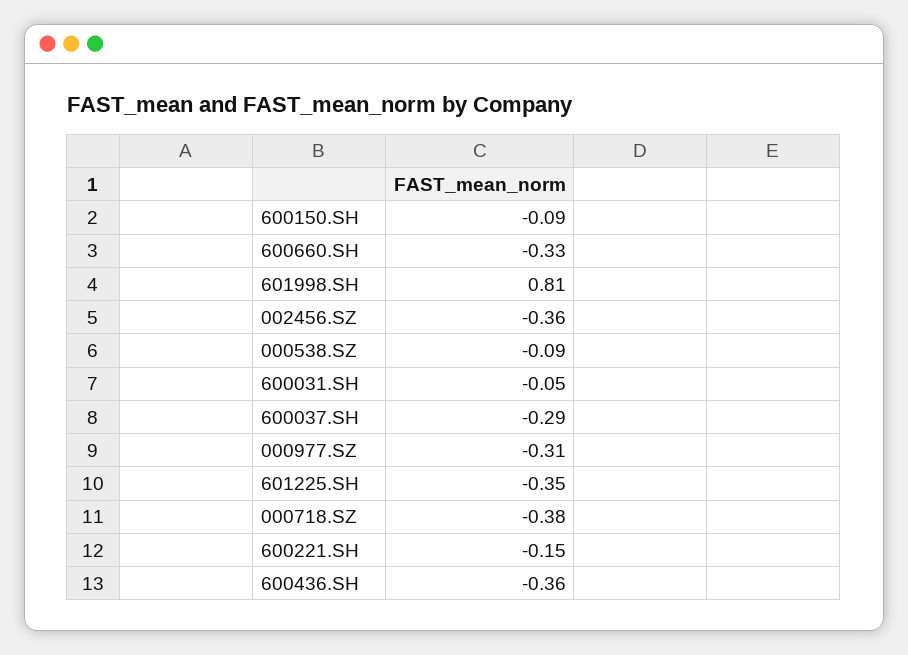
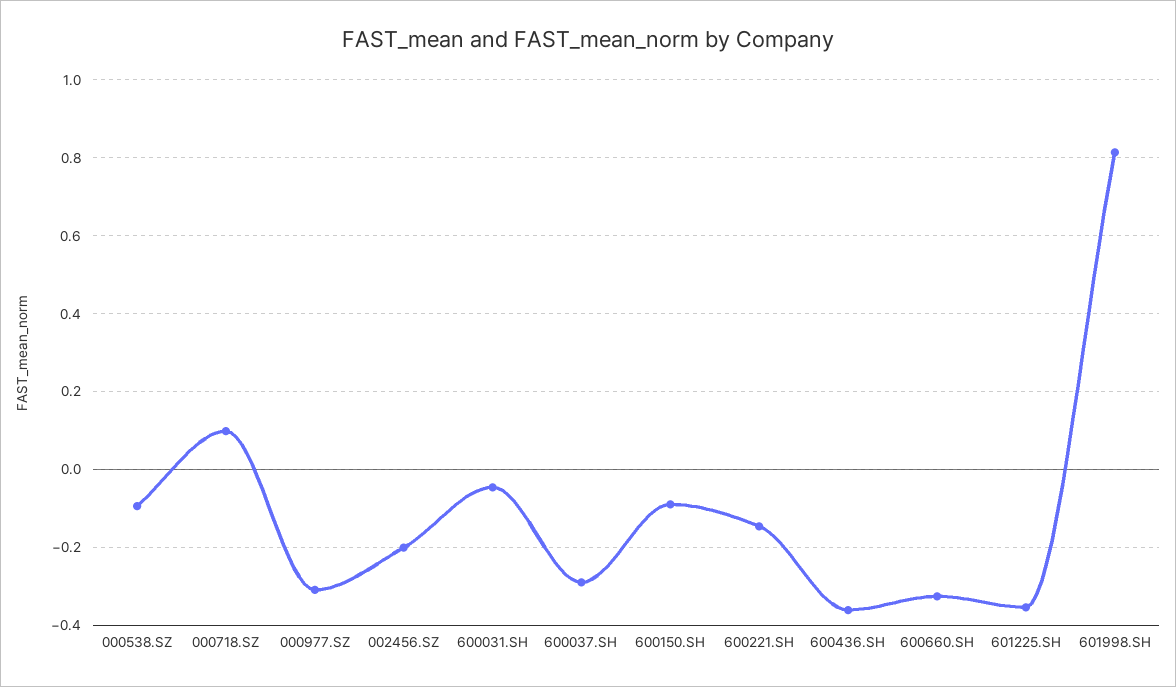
  {
    "600150.SH": -0.09,
    "600660.SH": -0.33,
    "601998.SH": 0.81,
-   "002456.SZ": -0.36,
+   "002456.SZ": -0.2,
    "000538.SZ": -0.09,
    "600031.SH": -0.05,
    "600037.SH": -0.29,
    "000977.SZ": -0.31,
    "601225.SH": -0.35,
-   "000718.SZ": -0.38,
+   "000718.SZ": 0.1,
    "600221.SH": -0.15,
    "600436.SH": -0.36
  }

